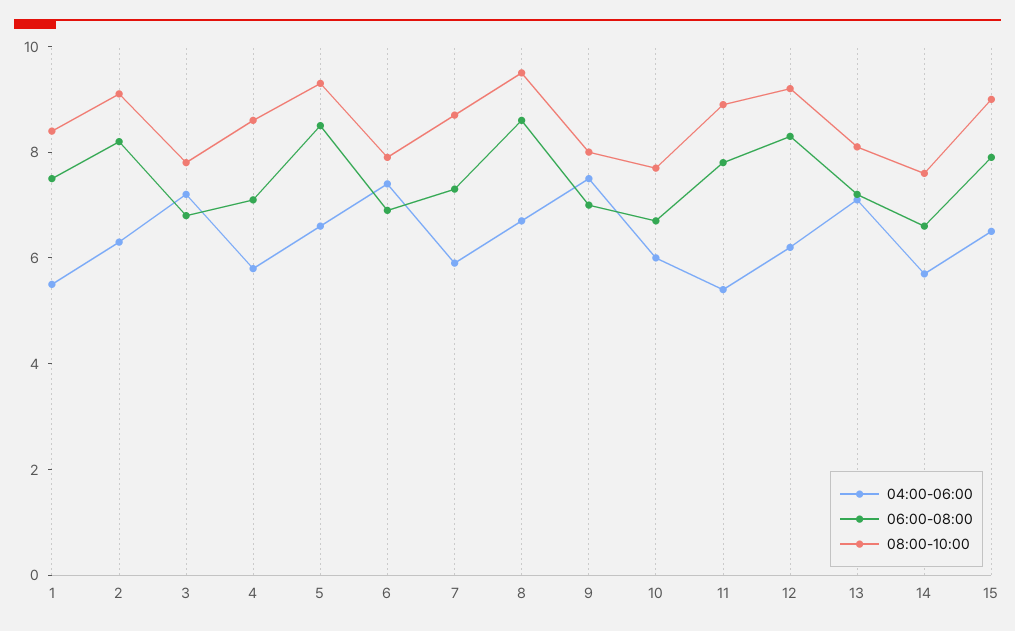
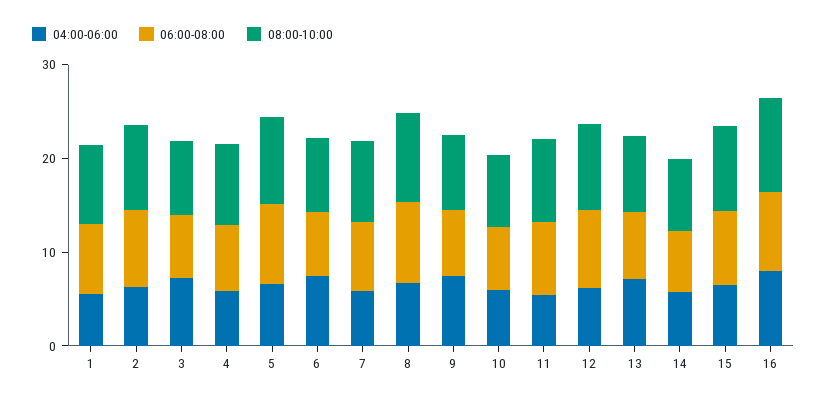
  {
    "04:00-06:00": {
      "1": 5.5,
      "2": 6.5,
      "3": 7,
      "4": 6,
      "5": 6.5,
      "6": 7.5,
      "7": 6,
      "8": 6.5,
      "9": 7.5,
      "10": 6,
      "11": 5.5,
      "12": 6,
      "13": 7,
      "14": 5.5,
-     "15": 6.5
+     "15": 6.5,
+     "16": 8
    },
    "06:00-08:00": {
      "1": 7.5,
      "2": 8,
      "3": 7,
      "4": 7,
      "5": 8.5,
      "6": 7,
      "7": 7.5,
      "8": 8.5,
      "9": 7,
      "10": 6.5,
      "11": 8,
      "12": 8.5,
      "13": 7,
      "14": 6.5,
-     "15": 8
+     "15": 8,
+     "16": 8
    },
    "08:00-10:00": {
      "1": 8.5,
      "2": 9,
      "3": 8,
      "4": 8.5,
      "5": 9.5,
      "6": 8,
      "7": 8.5,
      "8": 9.5,
      "9": 8,
      "10": 7.5,
      "11": 9,
      "12": 9,
      "13": 8,
      "14": 7.5,
-     "15": 9
+     "15": 9,
+     "16": 10
    }
  }

